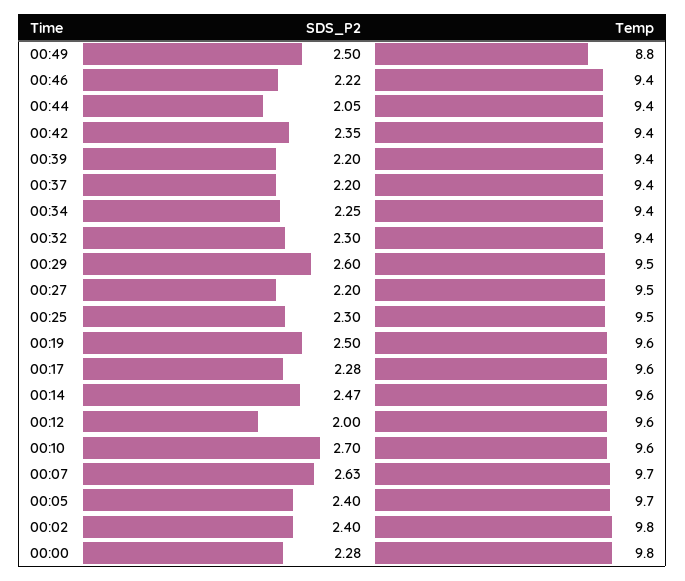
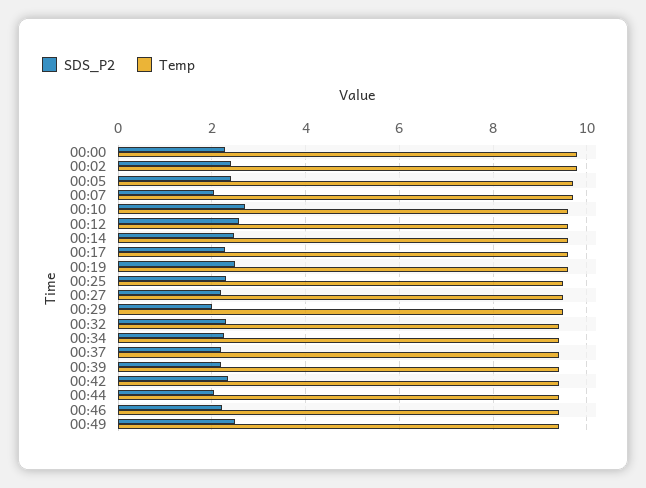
  {
    "SDS_P2": {
      "00:49": 2.5,
      "00:46": 2.22,
      "00:44": 2.05,
      "00:42": 2.35,
      "00:39": 2.2,
      "00:37": 2.2,
      "00:34": 2.25,
      "00:32": 2.3,
-     "00:29": 2.6,
+     "00:29": 2,
      "00:27": 2.2,
      "00:25": 2.3,
      "00:19": 2.5,
      "00:17": 2.28,
      "00:14": 2.47,
-     "00:12": 2,
+     "00:12": 2.6,
      "00:10": 2.7,
-     "00:07": 2.63,
+     "00:07": 2,
      "00:05": 2.4,
      "00:02": 2.4,
      "00:00": 2.28
    },
    "Temp": {
-     "00:49": 8.8,
+     "00:49": 9.4,
      "00:46": 9.4,
      "00:44": 9.4,
      "00:42": 9.4,
      "00:39": 9.4,
      "00:37": 9.4,
      "00:34": 9.4,
      "00:32": 9.4,
      "00:29": 9.5,
      "00:27": 9.5,
      "00:25": 9.5,
      "00:19": 9.6,
      "00:17": 9.6,
      "00:14": 9.6,
      "00:12": 9.6,
      "00:10": 9.6,
      "00:07": 9.7,
      "00:05": 9.7,
      "00:02": 9.8,
      "00:00": 9.8
    }
  }

